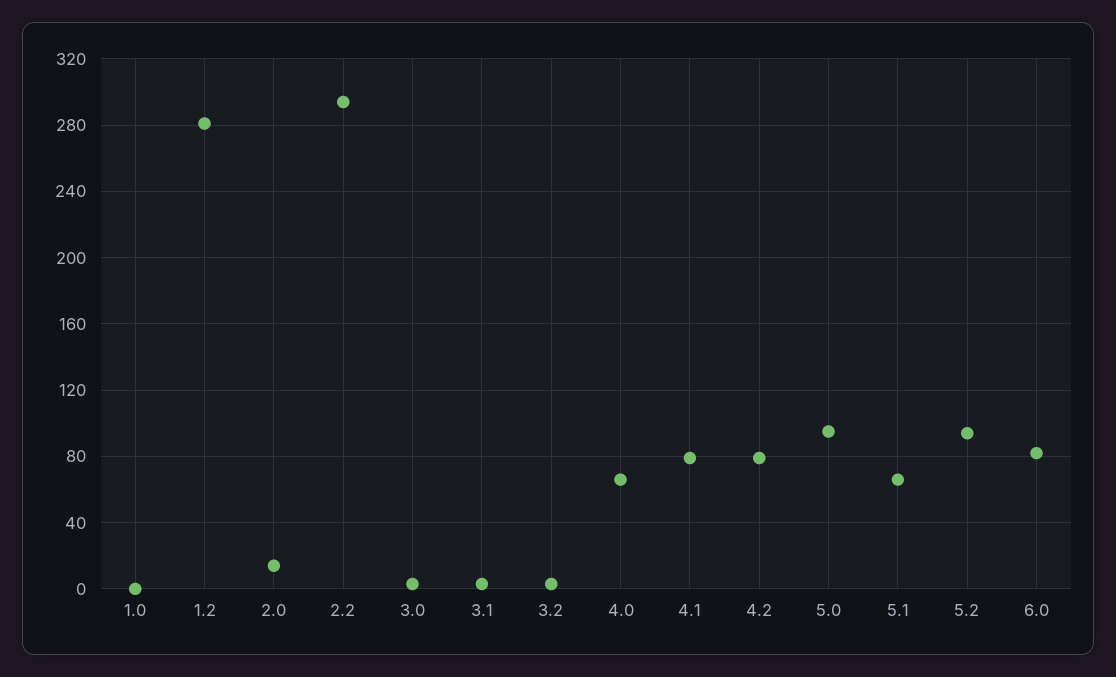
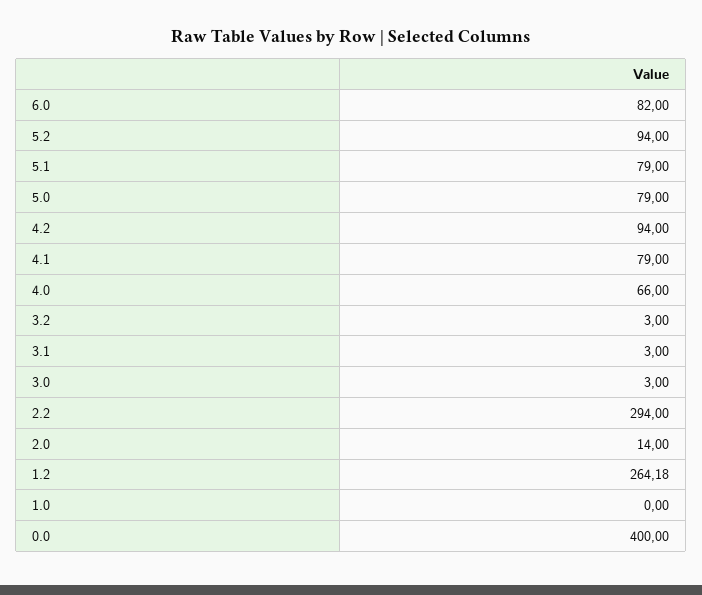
  {
    "1.0": 0,
-   "1.2": 280,
+   "1.2": 264.18,
    "2.0": 14,
    "2.2": 294,
    "3.0": 3,
    "3.1": 3,
    "3.2": 3,
    "4.0": 66,
    "4.1": 79,
-   "4.2": 80,
+   "4.2": 94,
-   "5.0": 95,
+   "5.0": 79,
-   "5.1": 65,
+   "5.1": 79,
    "5.2": 94,
-   "6.0": 82
+   "6.0": 82,
+   "0.0": 400
  }

